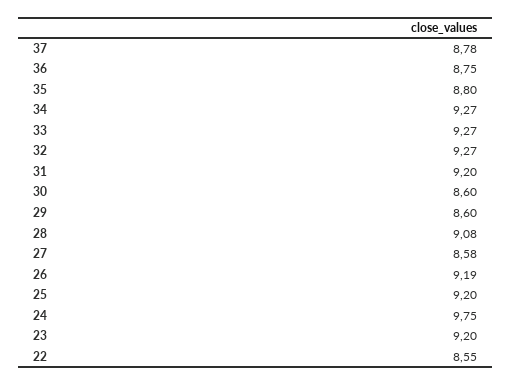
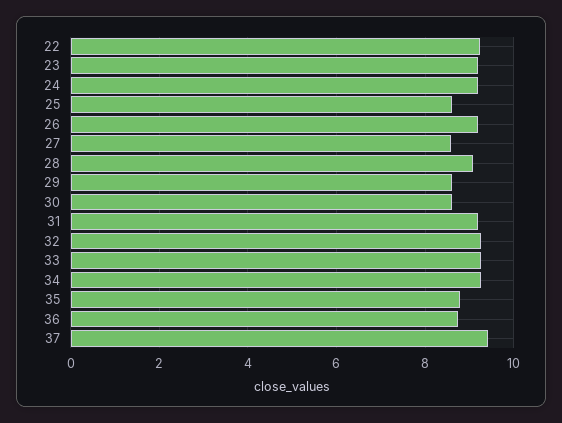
  {
-   "37": 8.78,
+   "37": 9.4,
    "36": 8.75,
    "35": 8.8,
    "34": 9.27,
    "33": 9.27,
    "32": 9.27,
    "31": 9.2,
    "30": 8.6,
    "29": 8.6,
    "28": 9.08,
    "27": 8.58,
    "26": 9.19,
-   "25": 9.2,
+   "25": 8.6,
-   "24": 9.75,
+   "24": 9.2,
    "23": 9.2,
-   "22": 8.55
+   "22": 9.2
  }

